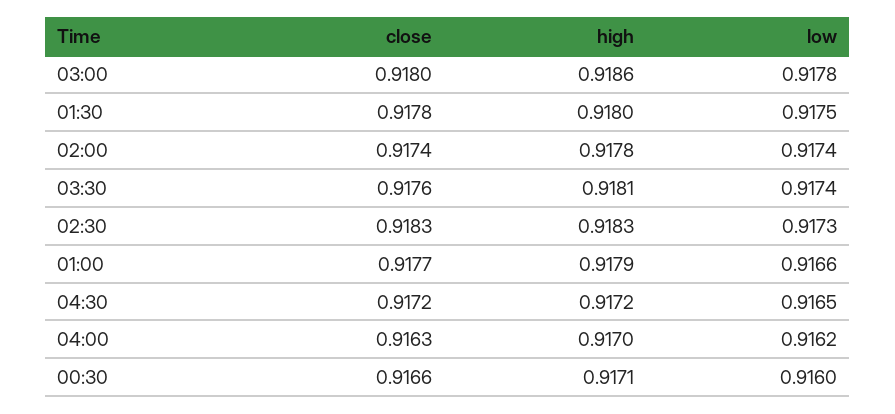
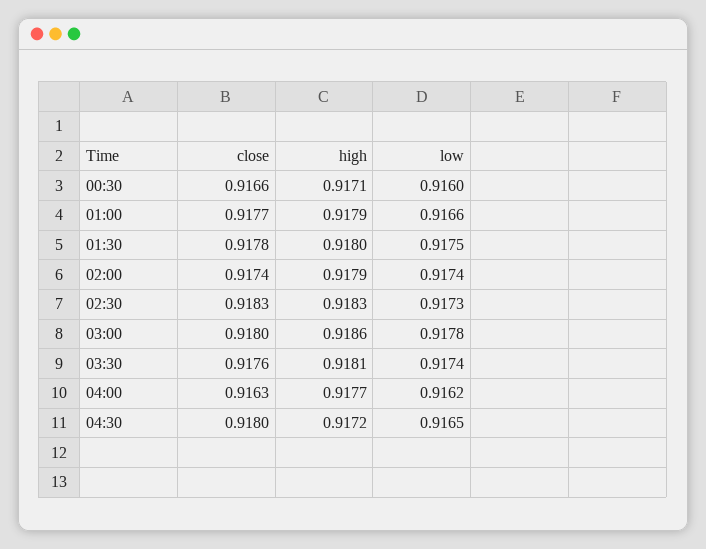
  {
    "close": {
      "03:00": 0.918,
      "01:30": 0.9178,
      "02:00": 0.9174,
      "03:30": 0.9176,
      "02:30": 0.9183,
      "01:00": 0.9177,
-     "04:30": 0.9172,
+     "04:30": 0.918,
      "04:00": 0.9163,
      "00:30": 0.9166
    },
    "high": {
      "03:00": 0.9186,
      "01:30": 0.918,
-     "02:00": 0.9178,
+     "02:00": 0.9179,
      "03:30": 0.9181,
      "02:30": 0.9183,
      "01:00": 0.9179,
      "04:30": 0.9172,
-     "04:00": 0.917,
+     "04:00": 0.9177,
      "00:30": 0.9171
    },
    "low": {
      "03:00": 0.9178,
      "01:30": 0.9175,
      "02:00": 0.9174,
      "03:30": 0.9174,
      "02:30": 0.9173,
      "01:00": 0.9166,
      "04:30": 0.9165,
      "04:00": 0.9162,
      "00:30": 0.916
    }
  }

